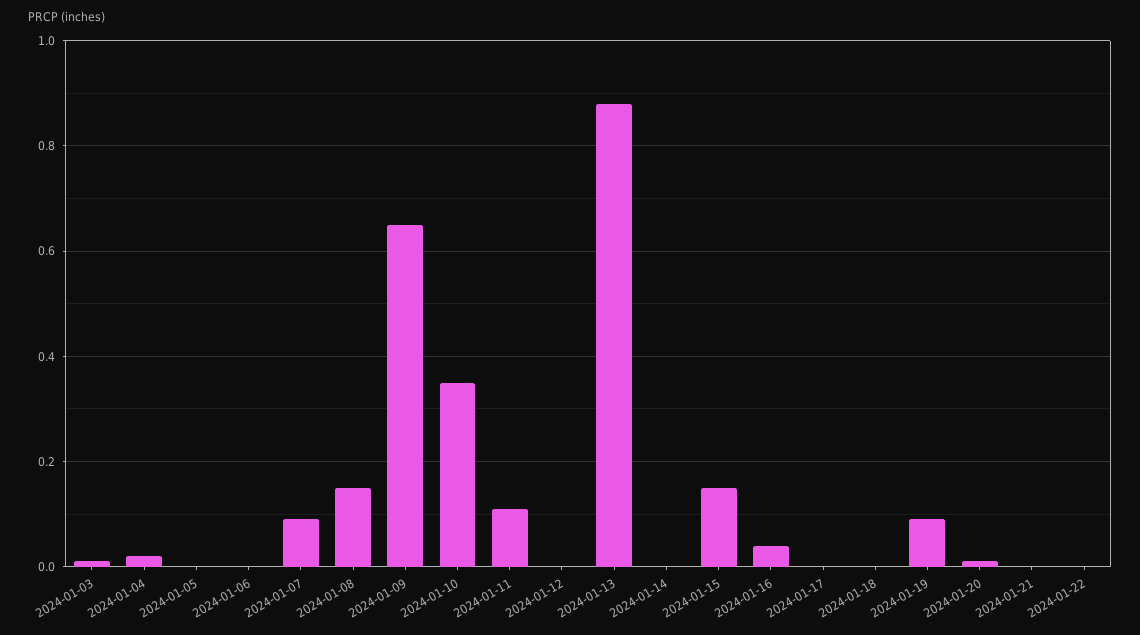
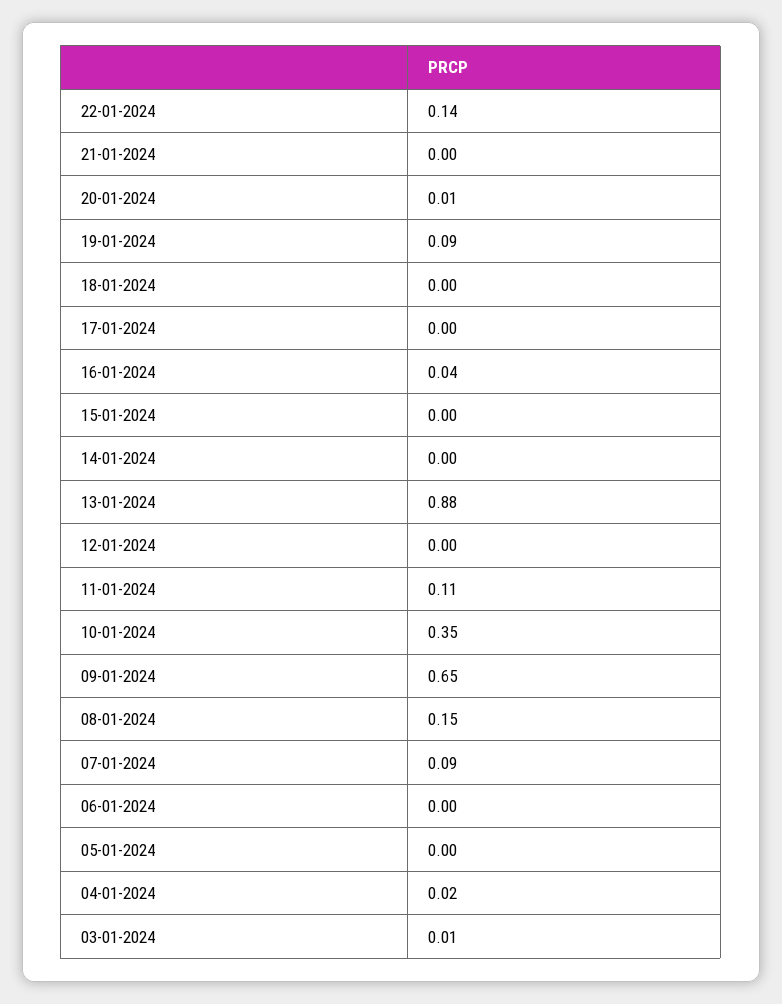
  {
    "2024-01-03": 0.01,
    "2024-01-04": 0.02,
    "2024-01-05": 0,
    "2024-01-06": 0,
    "2024-01-07": 0.09,
    "2024-01-08": 0.15,
    "2024-01-09": 0.65,
    "2024-01-10": 0.35,
    "2024-01-11": 0.11,
    "2024-01-12": 0,
    "2024-01-13": 0.88,
    "2024-01-14": 0,
-   "2024-01-15": 0.15,
+   "2024-01-15": 0,
    "2024-01-16": 0.04,
    "2024-01-17": 0,
    "2024-01-18": 0,
    "2024-01-19": 0.09,
    "2024-01-20": 0.01,
    "2024-01-21": 0,
-   "2024-01-22": 0
+   "2024-01-22": 0.14
  }

